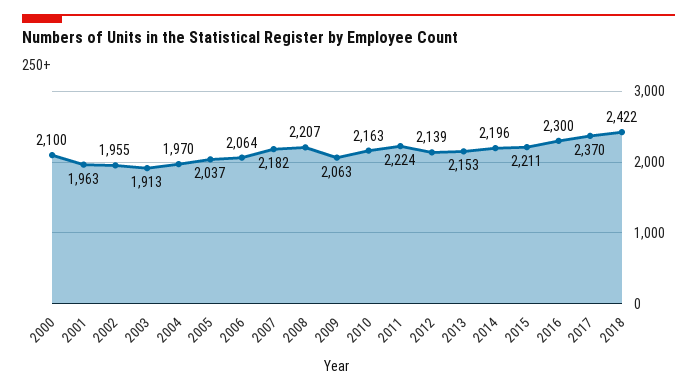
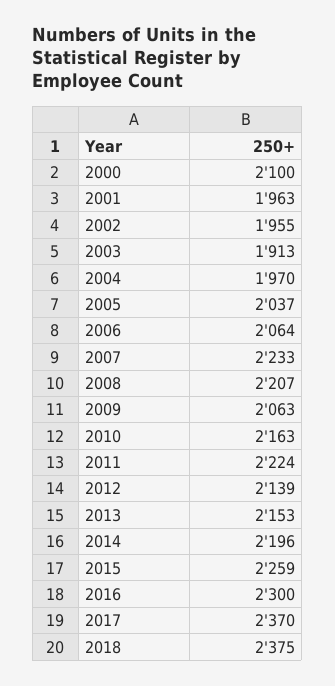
  {
    "2000": 2100,
    "2001": 1963,
    "2002": 1955,
    "2003": 1913,
    "2004": 1970,
    "2005": 2037,
    "2006": 2064,
-   "2007": 2182,
+   "2007": 2233,
    "2008": 2207,
    "2009": 2063,
    "2010": 2163,
    "2011": 2224,
    "2012": 2139,
    "2013": 2153,
    "2014": 2196,
-   "2015": 2211,
+   "2015": 2259,
    "2016": 2300,
    "2017": 2370,
-   "2018": 2422
+   "2018": 2375
  }

